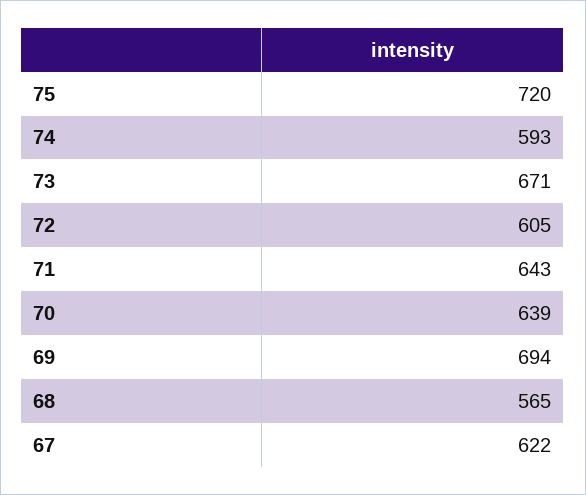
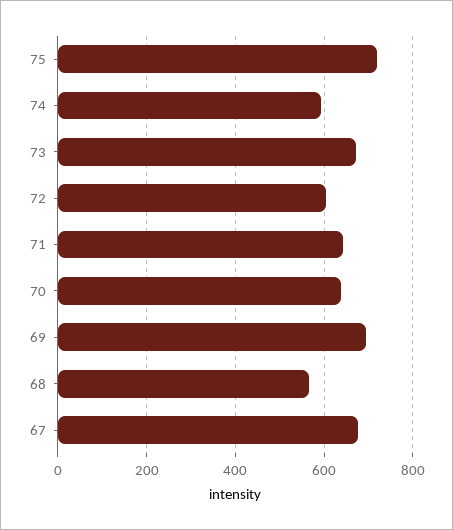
  {
    "75": 720,
    "74": 593,
    "73": 671,
    "72": 605,
    "71": 643,
    "70": 639,
    "69": 694,
    "68": 565,
-   "67": 622
+   "67": 680
  }

